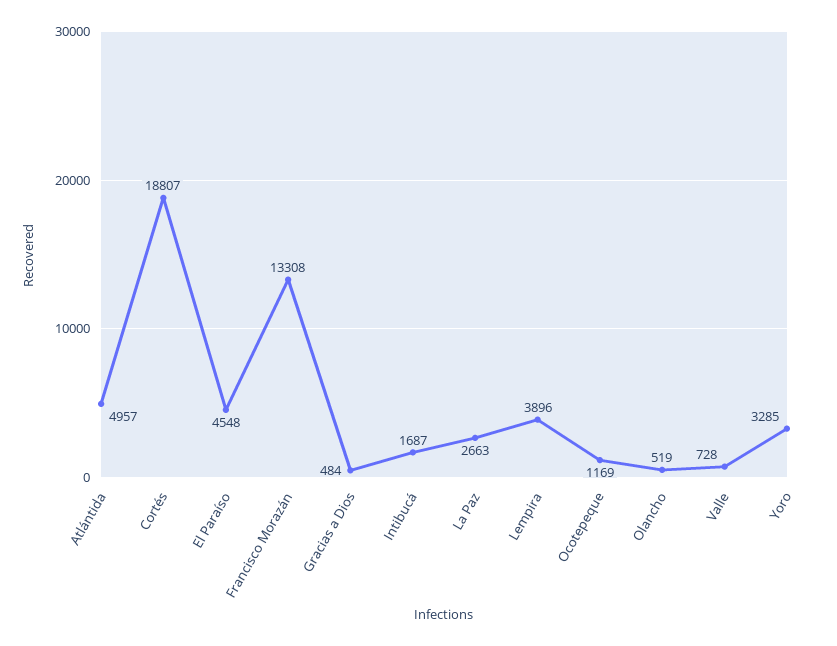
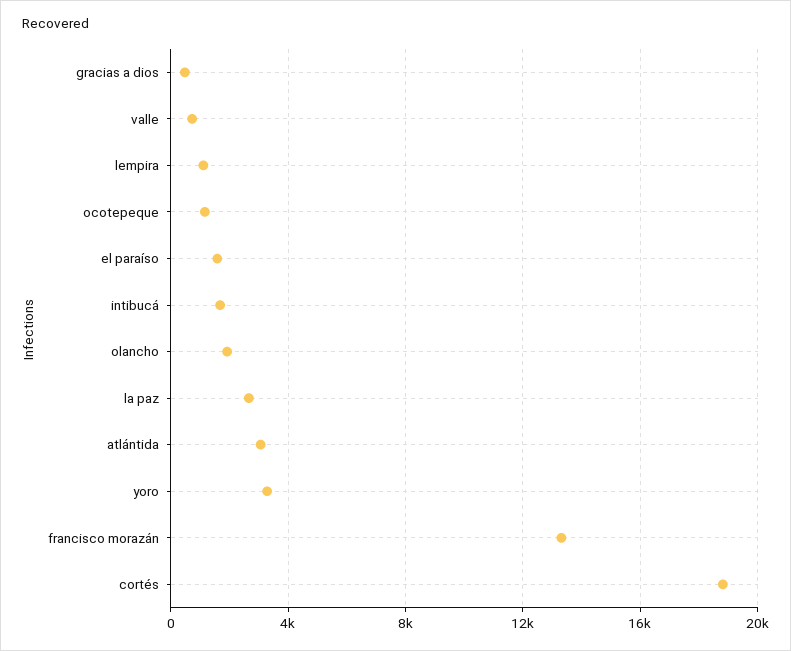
  {
-   "Atlántida": 4957,
+   "Atlántida": 3000,
    "Cortés": 18807,
-   "El Paraíso": 4548,
+   "El Paraíso": 1500,
    "Francisco Morazán": 13308,
    "Gracias a Dios": 484,
    "Intibucá": 1687,
    "La Paz": 2663,
-   "Lempira": 3896,
+   "Lempira": 1000,
    "Ocotepeque": 1169,
-   "Olancho": 519,
+   "Olancho": 2000,
    "Valle": 728,
    "Yoro": 3285
  }

